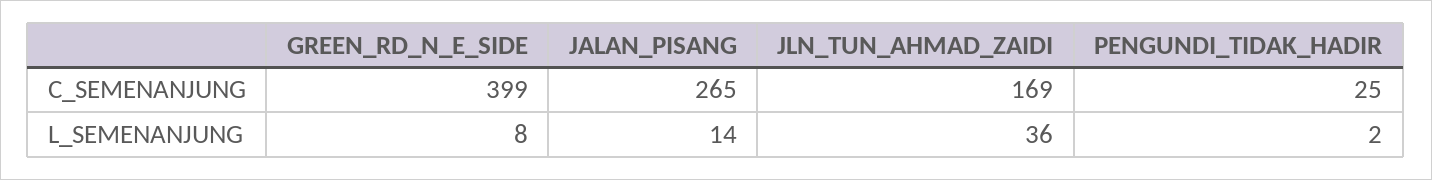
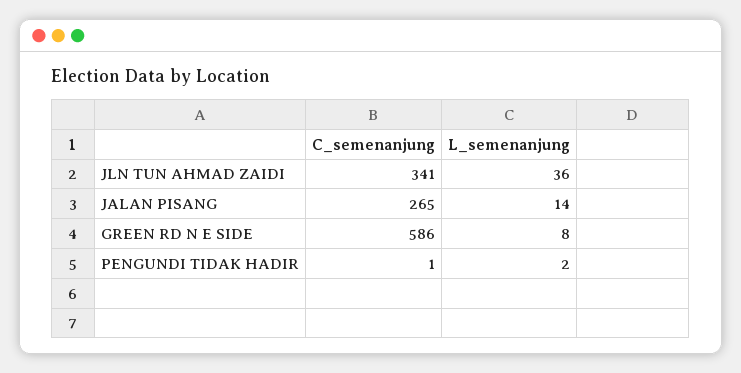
  {
    "GREEN_RD_N_E_SIDE": {
-     "C_SEMENANJUNG": 399,
+     "C_SEMENANJUNG": 586,
      "L_SEMENANJUNG": 8
    },
    "JALAN_PISANG": {
      "C_SEMENANJUNG": 265,
      "L_SEMENANJUNG": 14
    },
    "JLN_TUN_AHMAD_ZAIDI": {
-     "C_SEMENANJUNG": 169,
+     "C_SEMENANJUNG": 341,
      "L_SEMENANJUNG": 36
    },
    "PENGUNDI_TIDAK_HADIR": {
-     "C_SEMENANJUNG": 25,
+     "C_SEMENANJUNG": 1,
      "L_SEMENANJUNG": 2
    }
  }

